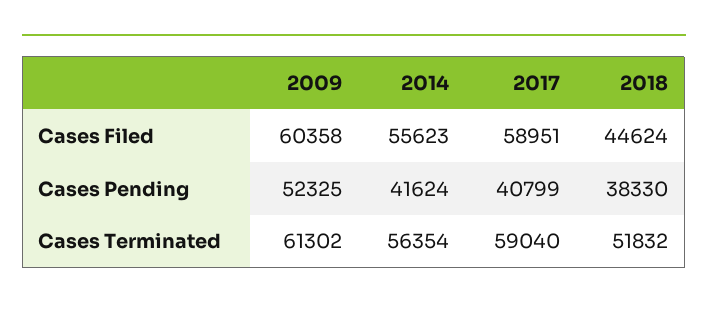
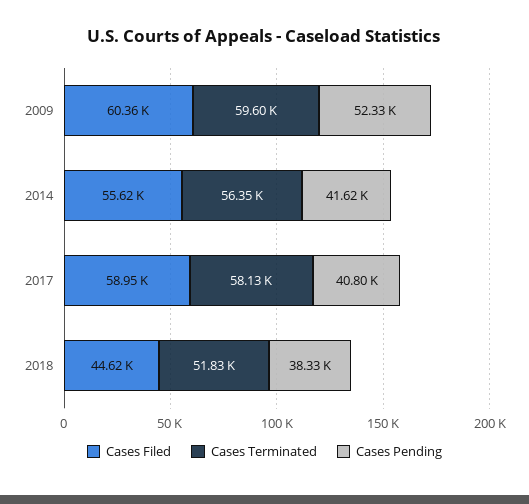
  {
    "Cases Filed": {
      "2009": 60358,
      "2014": 55623,
      "2017": 58951,
      "2018": 44624
    },
    "Cases Pending": {
      "2009": 52325,
      "2014": 41624,
      "2017": 40799,
      "2018": 38330
    },
    "Cases Terminated": {
-     "2009": 61302,
+     "2009": 59600,
      "2014": 56354,
-     "2017": 59040,
+     "2017": 58130,
      "2018": 51832
    }
  }

